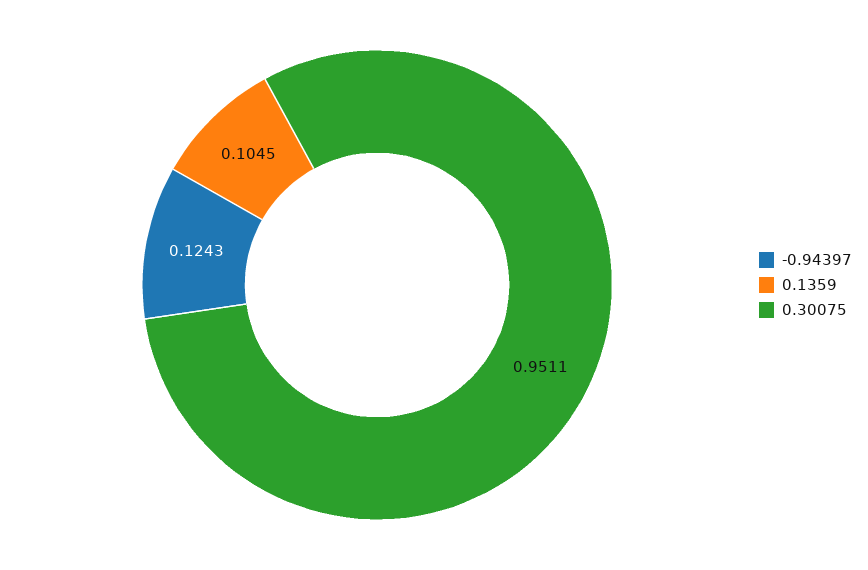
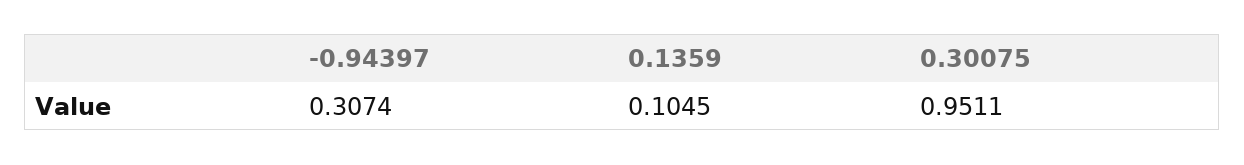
  {
-   "-0.94397": 0.1243,
+   "-0.94397": 0.3074,
    "0.1359": 0.1045,
    "0.30075": 0.9511
  }

